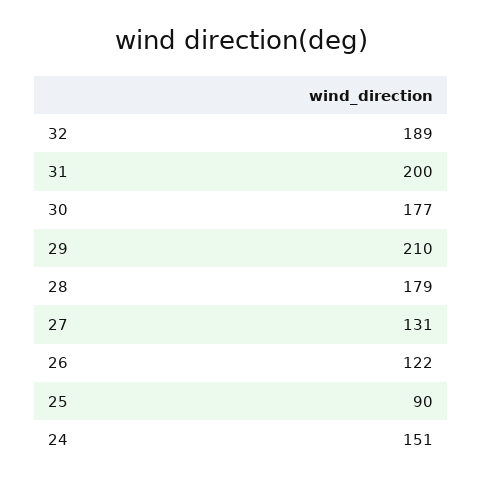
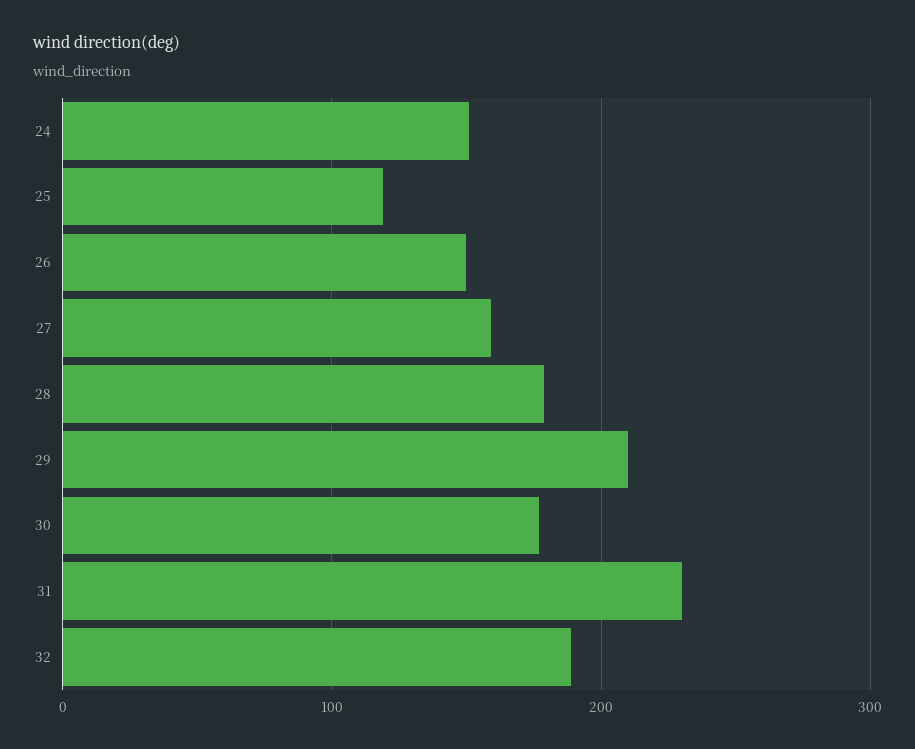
  {
    "32": 189,
-   "31": 200,
+   "31": 230,
    "30": 177,
    "29": 210,
    "28": 179,
-   "27": 131,
+   "27": 160,
-   "26": 122,
+   "26": 150,
-   "25": 90,
+   "25": 120,
    "24": 151
  }

